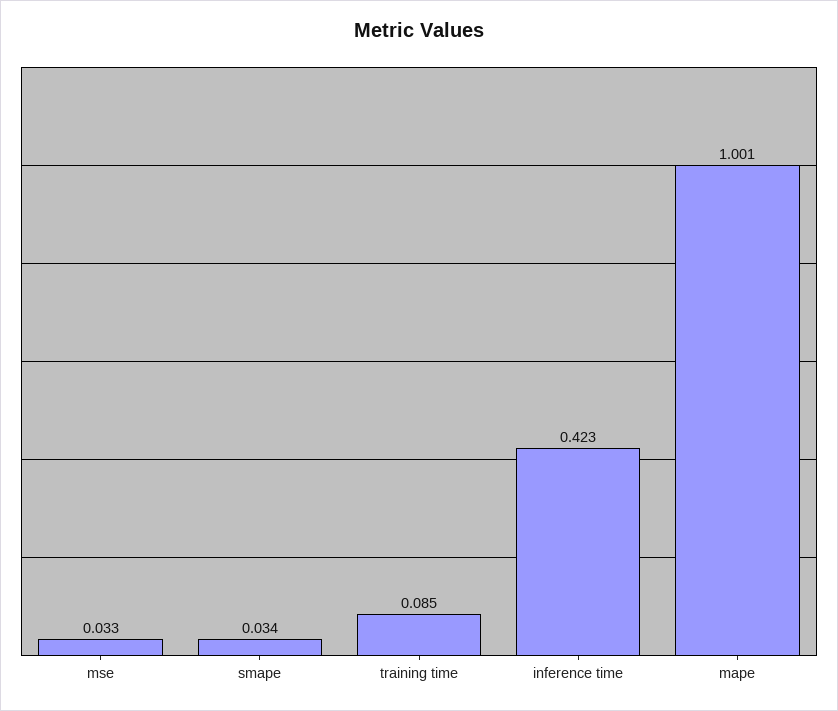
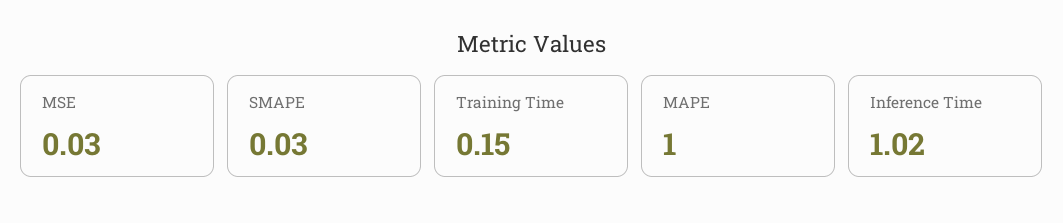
  {
    "mse": 0.033,
    "smape": 0.034,
-   "training time": 0.085,
+   "training time": 0.15,
-   "inference time": 0.423,
+   "inference time": 1.02,
    "mape": 1.001
  }

